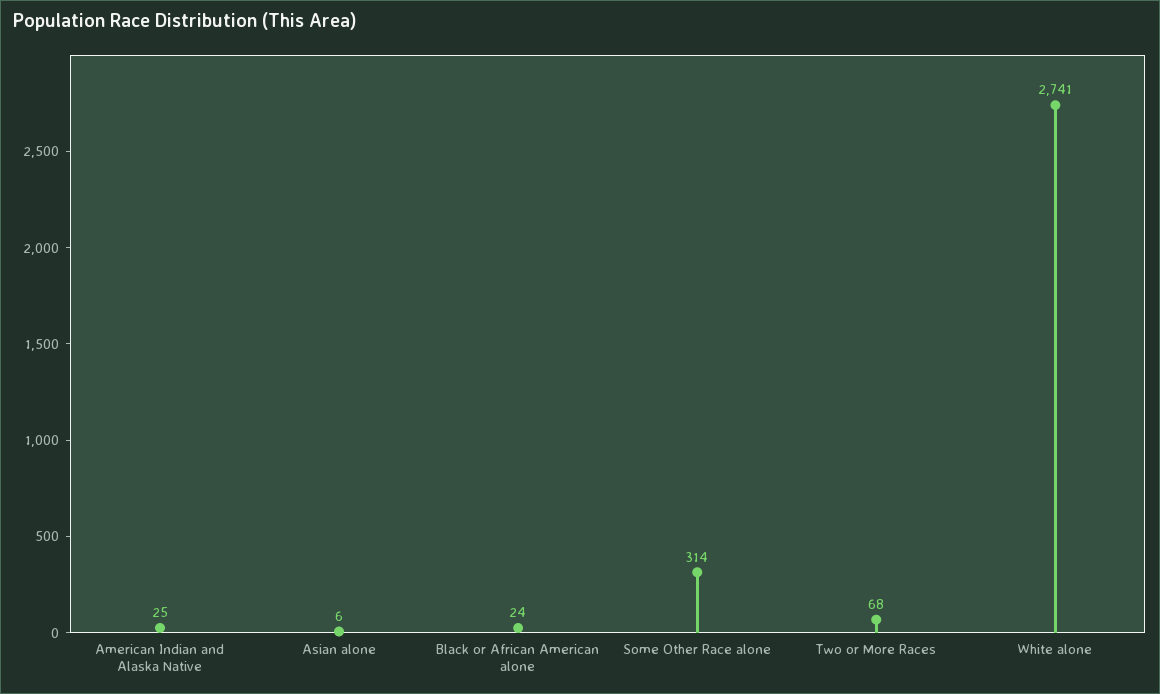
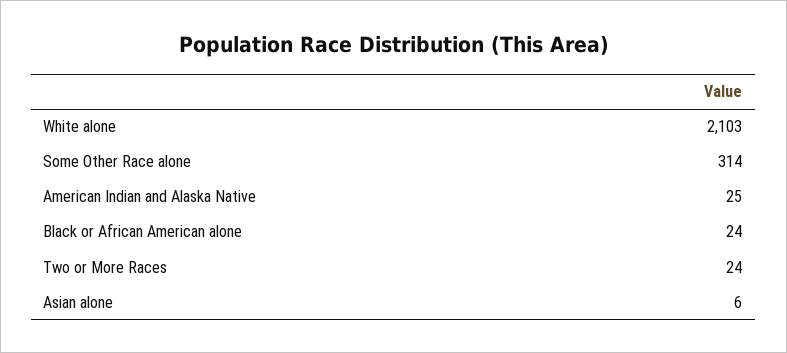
  {
    "American Indian and Alaska Native": 25,
    "Asian alone": 6,
    "Black or African American alone": 24,
    "Some Other Race alone": 314,
-   "Two or More Races": 68,
+   "Two or More Races": 24,
-   "White alone": 2741
+   "White alone": 2103
  }

